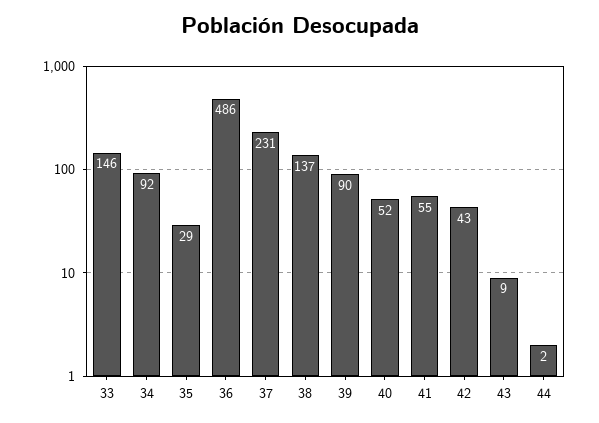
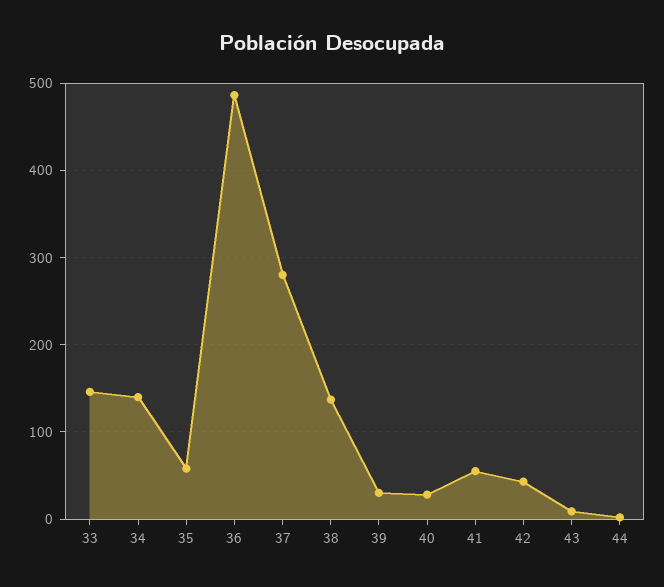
  {
    "33": 146,
-   "34": 92,
+   "34": 140,
-   "35": 29,
+   "35": 60,
    "36": 486,
-   "37": 231,
+   "37": 280,
    "38": 137,
-   "39": 90,
+   "39": 30,
-   "40": 52,
+   "40": 30,
    "41": 55,
    "42": 43,
    "43": 9,
    "44": 2
  }

